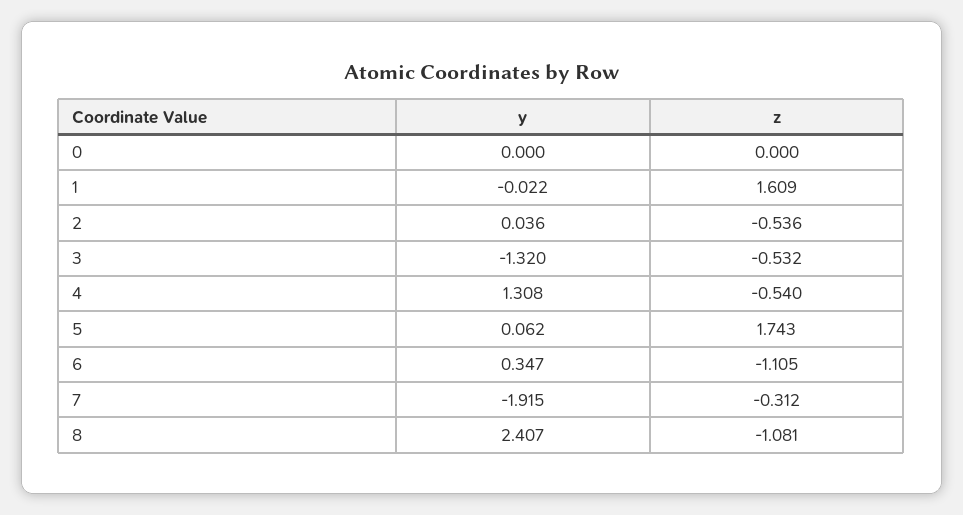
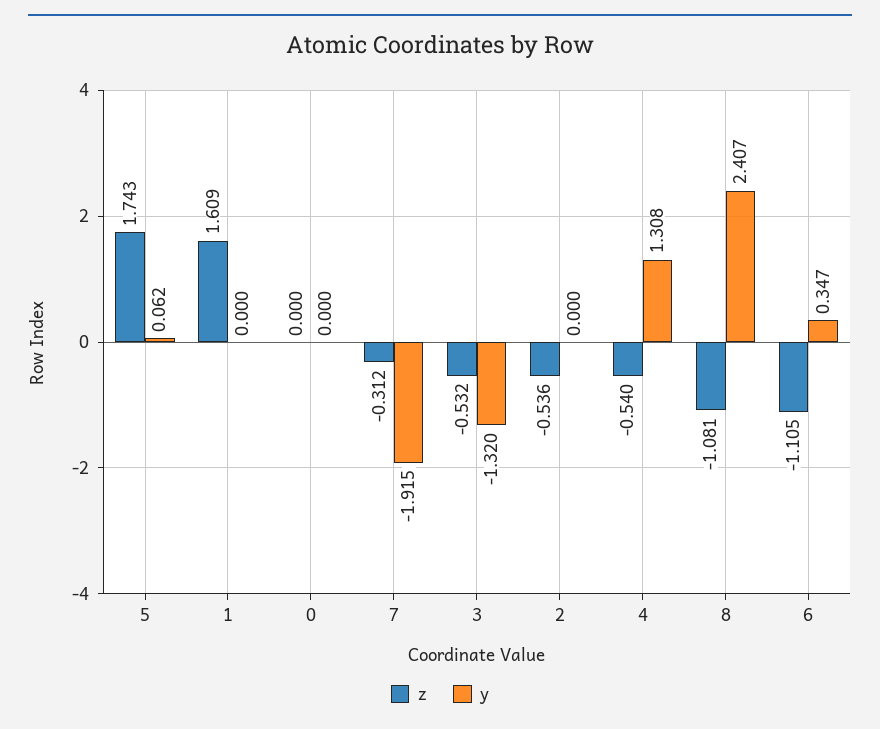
  {
    "y": {
      "0": 0,
-     "1": -0.022,
+     "1": 0,
-     "2": 0.036,
+     "2": 0,
      "3": -1.32,
      "4": 1.308,
      "5": 0.062,
      "6": 0.347,
      "7": -1.915,
      "8": 2.407
    },
    "z": {
      "0": 0,
      "1": 1.609,
      "2": -0.536,
      "3": -0.532,
      "4": -0.54,
      "5": 1.743,
      "6": -1.105,
      "7": -0.312,
      "8": -1.081
    }
  }

